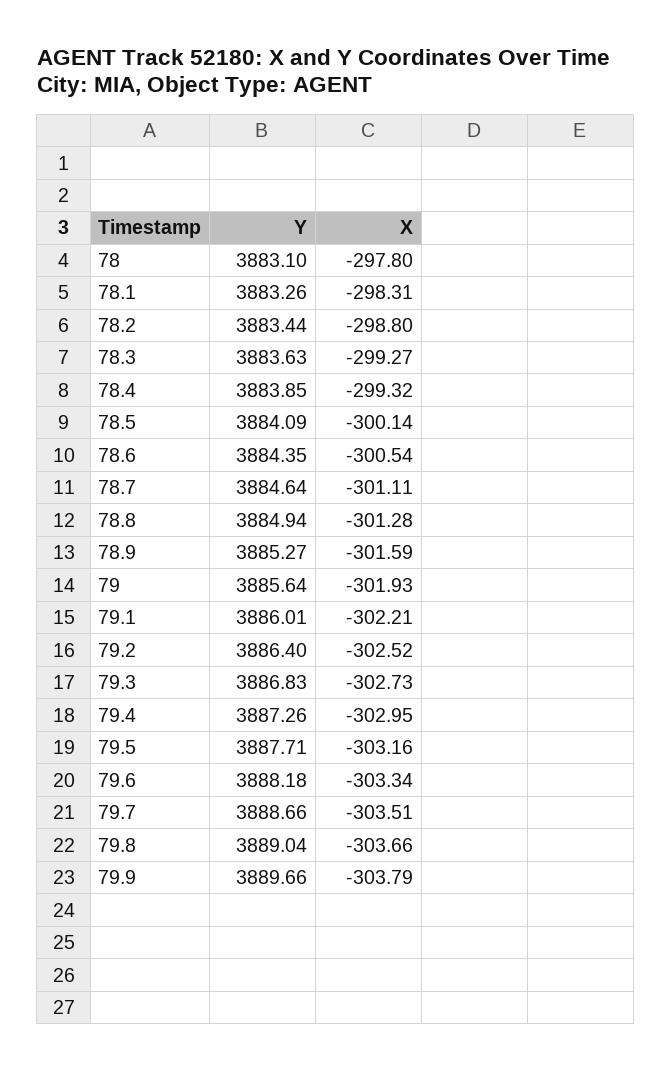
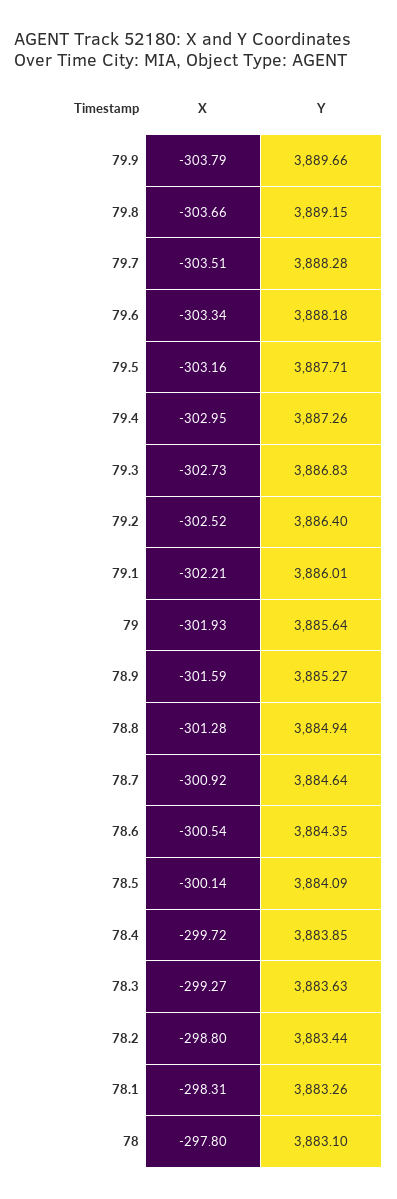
  {
    "Y": {
      "78": 3883.1,
      "78.1": 3883.26,
      "78.2": 3883.44,
      "78.3": 3883.63,
      "78.4": 3883.85,
      "78.5": 3884.09,
      "78.6": 3884.35,
      "78.7": 3884.64,
      "78.8": 3884.94,
      "78.9": 3885.27,
      "79": 3885.64,
      "79.1": 3886.01,
      "79.2": 3886.4,
      "79.3": 3886.83,
      "79.4": 3887.26,
      "79.5": 3887.71,
      "79.6": 3888.18,
-     "79.7": 3888.66,
+     "79.7": 3888.28,
-     "79.8": 3889.04,
+     "79.8": 3889.15,
      "79.9": 3889.66
    },
    "X": {
      "78": -297.8,
      "78.1": -298.31,
      "78.2": -298.8,
      "78.3": -299.27,
-     "78.4": -299.32,
+     "78.4": -299.72,
      "78.5": -300.14,
      "78.6": -300.54,
-     "78.7": -301.11,
+     "78.7": -300.92,
      "78.8": -301.28,
      "78.9": -301.59,
      "79": -301.93,
      "79.1": -302.21,
      "79.2": -302.52,
      "79.3": -302.73,
      "79.4": -302.95,
      "79.5": -303.16,
      "79.6": -303.34,
      "79.7": -303.51,
      "79.8": -303.66,
      "79.9": -303.79
    }
  }

